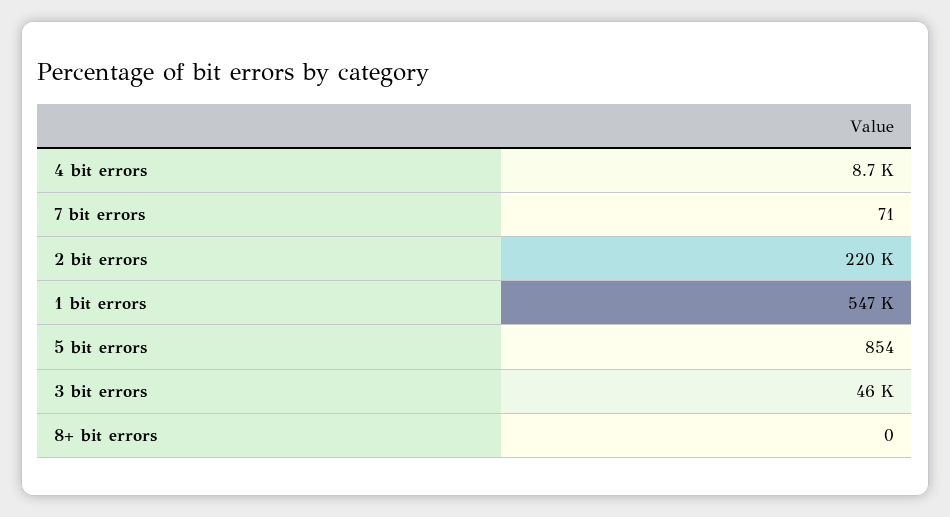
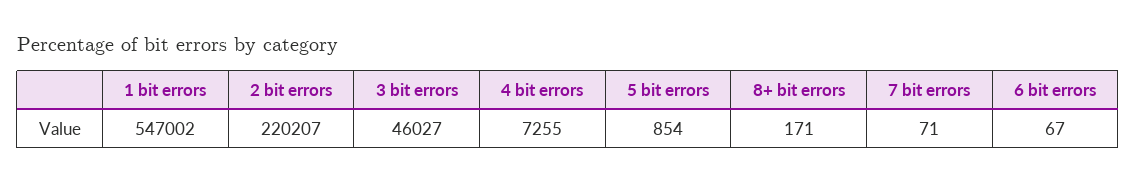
  {
-   "4 bit errors": 8700,
+   "4 bit errors": 7255,
    "7 bit errors": 71,
    "2 bit errors": 220207,
    "1 bit errors": 547002,
    "5 bit errors": 854,
    "3 bit errors": 46027,
-   "8+ bit errors": 0
+   "8+ bit errors": 171,
+   "6 bit errors": 67
  }

